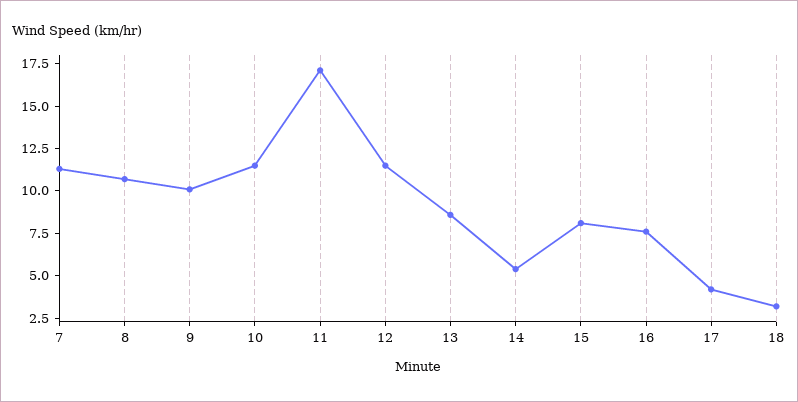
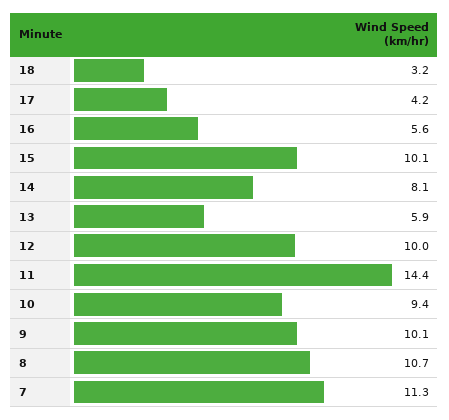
  {
    "7": 11.3,
    "8": 10.7,
    "9": 10.1,
-   "10": 11.5,
+   "10": 9.4,
-   "11": 17,
+   "11": 14.4,
-   "12": 11.5,
+   "12": 10,
-   "13": 8.5,
+   "13": 5.9,
-   "14": 5.5,
+   "14": 8.1,
-   "15": 8,
+   "15": 10.1,
-   "16": 7.5,
+   "16": 5.6,
    "17": 4.2,
    "18": 3.2
  }

